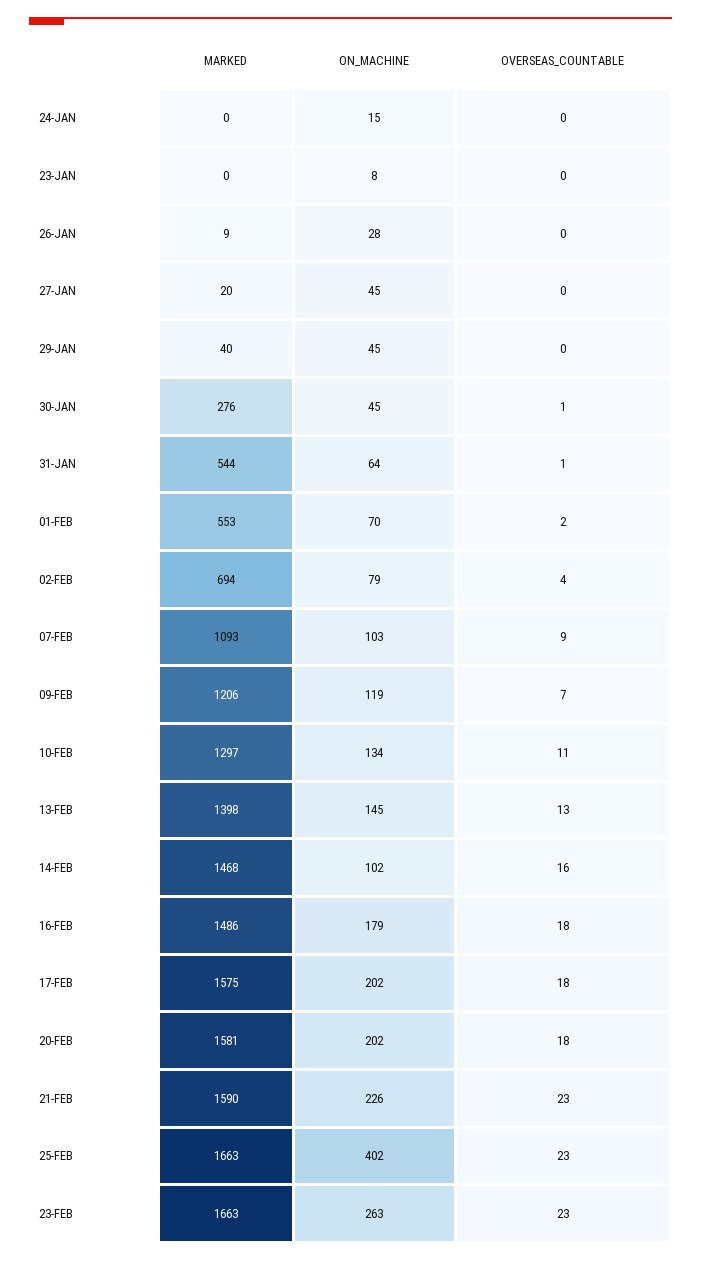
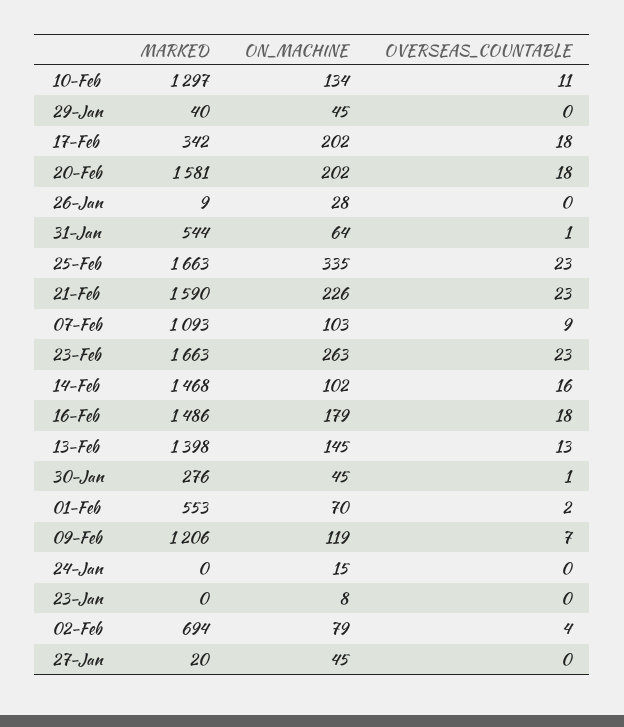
  {
    "MARKED": {
      "24-JAN": 0,
      "23-JAN": 0,
      "26-JAN": 9,
      "27-JAN": 20,
      "29-JAN": 40,
      "30-JAN": 276,
      "31-JAN": 544,
      "01-FEB": 553,
      "02-FEB": 694,
      "07-FEB": 1093,
      "09-FEB": 1206,
      "10-FEB": 1297,
      "13-FEB": 1398,
      "14-FEB": 1468,
      "16-FEB": 1486,
-     "17-FEB": 1575,
+     "17-FEB": 342,
      "20-FEB": 1581,
      "21-FEB": 1590,
      "25-FEB": 1663,
      "23-FEB": 1663
    },
    "ON_MACHINE": {
      "24-JAN": 15,
      "23-JAN": 8,
      "26-JAN": 28,
      "27-JAN": 45,
      "29-JAN": 45,
      "30-JAN": 45,
      "31-JAN": 64,
      "01-FEB": 70,
      "02-FEB": 79,
      "07-FEB": 103,
      "09-FEB": 119,
      "10-FEB": 134,
      "13-FEB": 145,
      "14-FEB": 102,
      "16-FEB": 179,
      "17-FEB": 202,
      "20-FEB": 202,
      "21-FEB": 226,
-     "25-FEB": 402,
+     "25-FEB": 335,
      "23-FEB": 263
    },
    "OVERSEAS_COUNTABLE": {
      "24-JAN": 0,
      "23-JAN": 0,
      "26-JAN": 0,
      "27-JAN": 0,
      "29-JAN": 0,
      "30-JAN": 1,
      "31-JAN": 1,
      "01-FEB": 2,
      "02-FEB": 4,
      "07-FEB": 9,
      "09-FEB": 7,
      "10-FEB": 11,
      "13-FEB": 13,
      "14-FEB": 16,
      "16-FEB": 18,
      "17-FEB": 18,
      "20-FEB": 18,
      "21-FEB": 23,
      "25-FEB": 23,
      "23-FEB": 23
    }
  }

